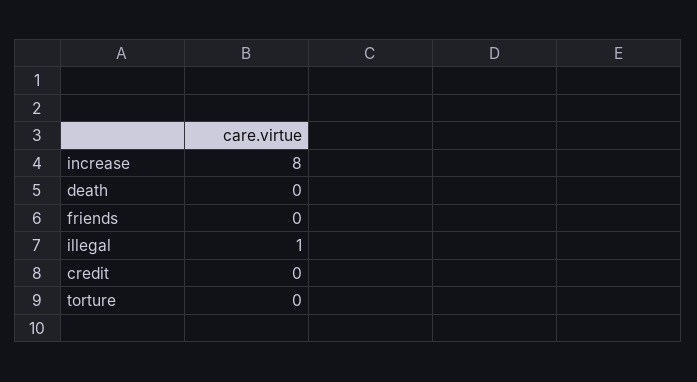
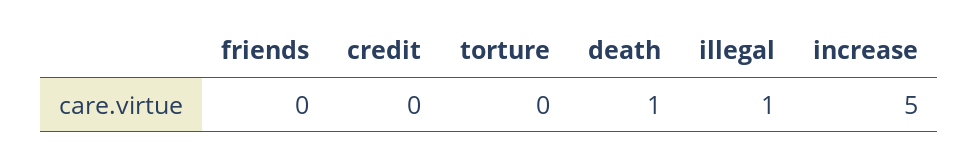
  {
-   "increase": 8,
+   "increase": 5,
-   "death": 0,
+   "death": 1,
    "friends": 0,
    "illegal": 1,
    "credit": 0,
    "torture": 0
  }

